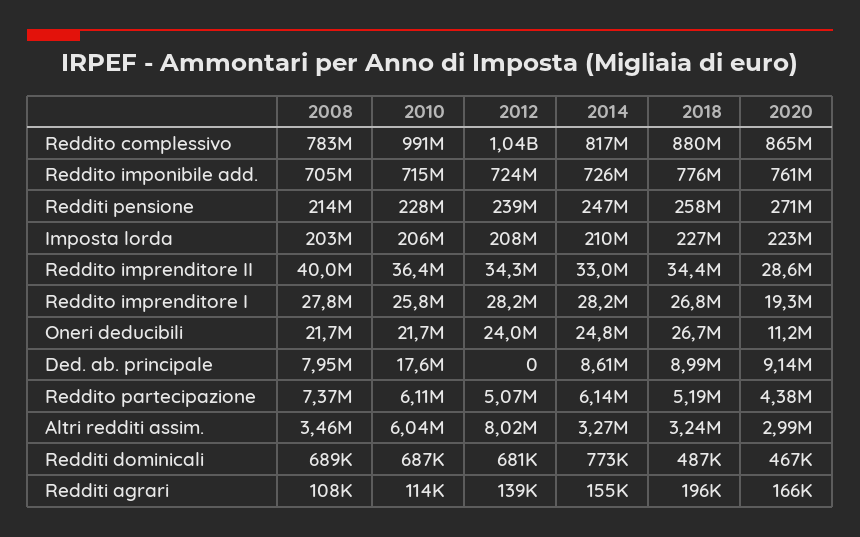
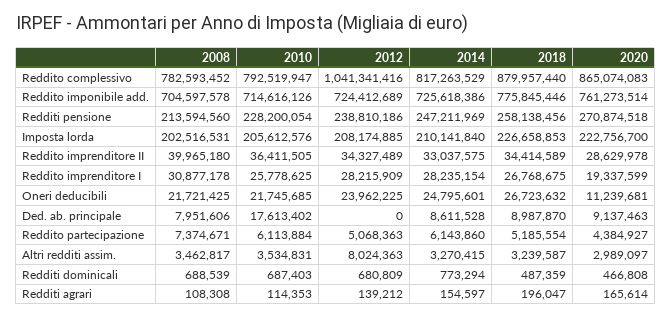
  {
    "2008": {
      "Reddito complessivo": 782593452,
      "Reddito imponibile add.": 704597578,
      "Redditi pensione": 213594560,
      "Imposta lorda": 202516531,
      "Reddito imprenditore II": 39965180,
-     "Reddito imprenditore I": 27800000,
+     "Reddito imprenditore I": 30877178,
      "Oneri deducibili": 21721425,
      "Ded. ab. principale": 7951606,
      "Reddito partecipazione": 7374671,
      "Altri redditi assim.": 3462817,
      "Redditi dominicali": 688539,
      "Redditi agrari": 108308
    },
    "2010": {
-     "Reddito complessivo": 991000000,
+     "Reddito complessivo": 792519947,
      "Reddito imponibile add.": 714616126,
      "Redditi pensione": 228200054,
      "Imposta lorda": 205612576,
      "Reddito imprenditore II": 36411505,
      "Reddito imprenditore I": 25778625,
      "Oneri deducibili": 21745685,
      "Ded. ab. principale": 17613402,
      "Reddito partecipazione": 6113884,
-     "Altri redditi assim.": 6040000,
+     "Altri redditi assim.": 3534831,
      "Redditi dominicali": 687403,
      "Redditi agrari": 114353
    },
    "2012": {
      "Reddito complessivo": 1041341416,
      "Reddito imponibile add.": 724412689,
      "Redditi pensione": 238810186,
      "Imposta lorda": 208174885,
      "Reddito imprenditore II": 34327489,
      "Reddito imprenditore I": 28215909,
      "Oneri deducibili": 23962225,
      "Ded. ab. principale": 0,
      "Reddito partecipazione": 5068363,
      "Altri redditi assim.": 8024363,
      "Redditi dominicali": 680809,
      "Redditi agrari": 139212
    },
    "2014": {
      "Reddito complessivo": 817263529,
      "Reddito imponibile add.": 725618386,
      "Redditi pensione": 247211969,
      "Imposta lorda": 210141840,
      "Reddito imprenditore II": 33037575,
      "Reddito imprenditore I": 28235154,
      "Oneri deducibili": 24795601,
      "Ded. ab. principale": 8611528,
      "Reddito partecipazione": 6143860,
      "Altri redditi assim.": 3270415,
      "Redditi dominicali": 773294,
      "Redditi agrari": 154597
    },
    "2018": {
      "Reddito complessivo": 879957440,
      "Reddito imponibile add.": 775845446,
      "Redditi pensione": 258138456,
      "Imposta lorda": 226658853,
      "Reddito imprenditore II": 34414589,
      "Reddito imprenditore I": 26768675,
      "Oneri deducibili": 26723632,
      "Ded. ab. principale": 8987870,
      "Reddito partecipazione": 5185554,
      "Altri redditi assim.": 3239587,
      "Redditi dominicali": 487359,
      "Redditi agrari": 196047
    },
    "2020": {
      "Reddito complessivo": 865074083,
      "Reddito imponibile add.": 761273514,
      "Redditi pensione": 270874518,
      "Imposta lorda": 222756700,
      "Reddito imprenditore II": 28629978,
      "Reddito imprenditore I": 19337599,
      "Oneri deducibili": 11239681,
      "Ded. ab. principale": 9137463,
      "Reddito partecipazione": 4384927,
      "Altri redditi assim.": 2989097,
      "Redditi dominicali": 466808,
      "Redditi agrari": 165614
    }
  }

